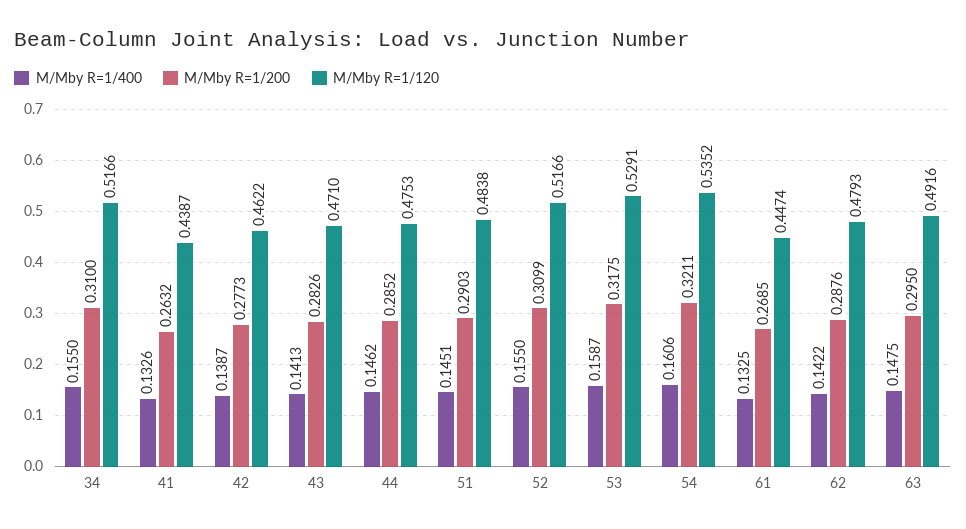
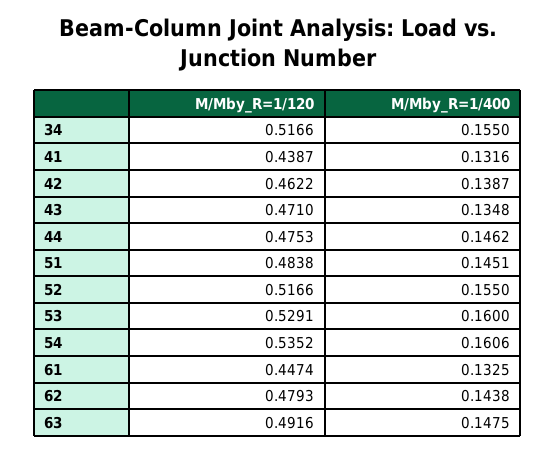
  {
    "M/Mby R=1/400": {
      "34": 0.155,
-     "41": 0.1326,
+     "41": 0.1316,
      "42": 0.1387,
-     "43": 0.1413,
+     "43": 0.1348,
      "44": 0.1462,
      "51": 0.1451,
      "52": 0.155,
-     "53": 0.1587,
+     "53": 0.16,
      "54": 0.1606,
      "61": 0.1325,
-     "62": 0.1422,
+     "62": 0.1438,
      "63": 0.1475
    },
-   "M/Mby R=1/200": {
-     "34": 0.31,
-     "41": 0.2632,
-     "42": 0.2773,
-     "43": 0.2826,
-     "44": 0.2852,
-     "51": 0.2903,
-     "52": 0.3099,
-     "53": 0.3175,
-     "54": 0.3211,
-     "61": 0.2685,
-     "62": 0.2876,
-     "63": 0.295
-   },
    "M/Mby R=1/120": {
      "34": 0.5166,
      "41": 0.4387,
      "42": 0.4622,
      "43": 0.471,
      "44": 0.4753,
      "51": 0.4838,
      "52": 0.5166,
      "53": 0.5291,
      "54": 0.5352,
      "61": 0.4474,
      "62": 0.4793,
      "63": 0.4916
    }
  }

